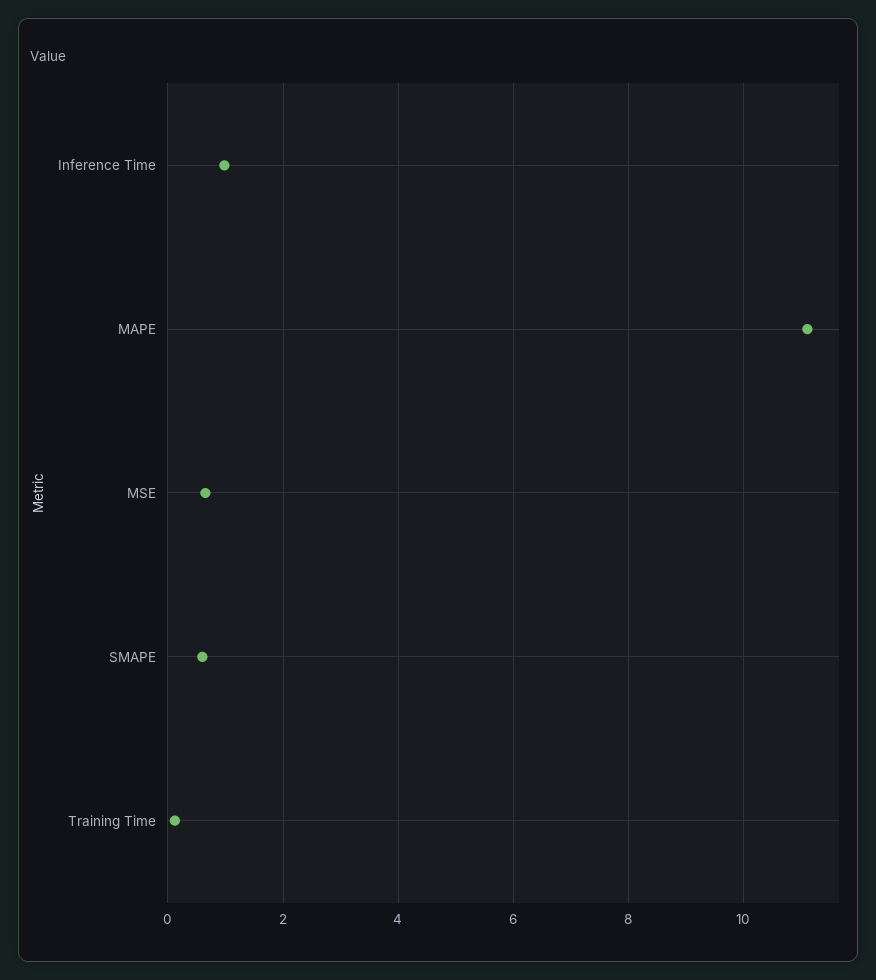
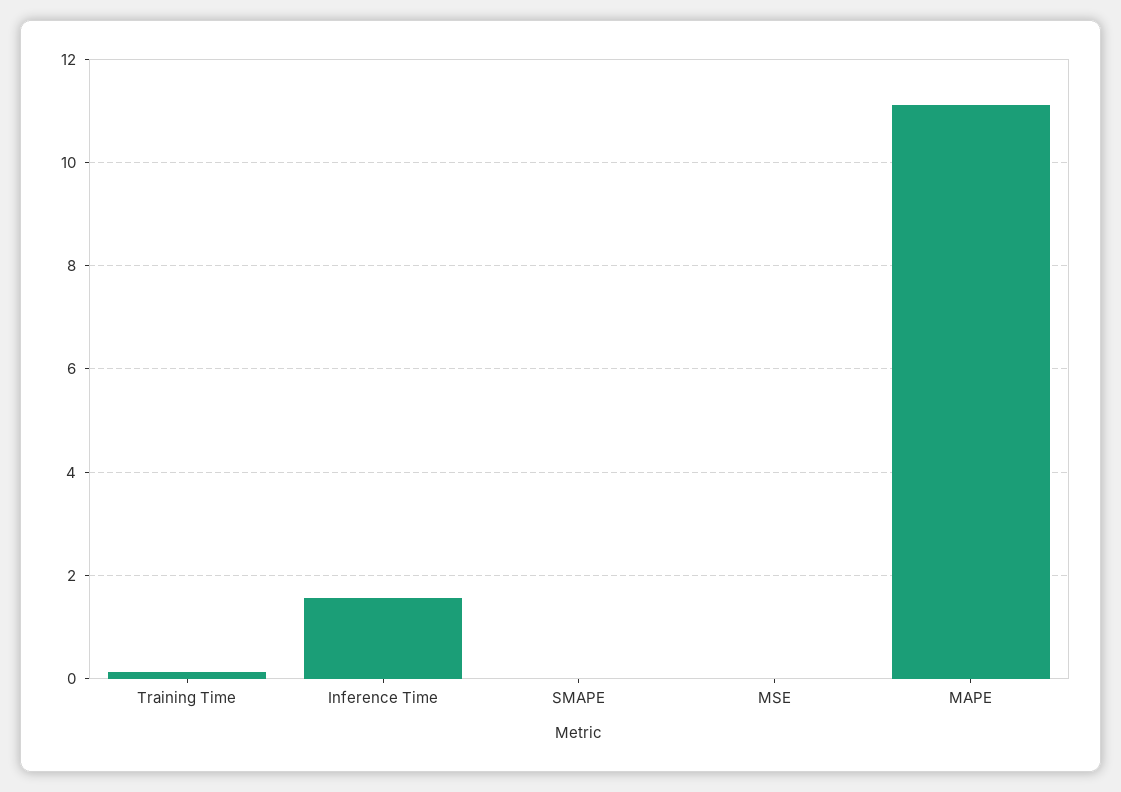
  {
-   "Inference Time": 1,
+   "Inference Time": 1.6,
    "MAPE": 11.2,
-   "MSE": 0.6,
+   "MSE": 0,
-   "SMAPE": 0.6,
+   "SMAPE": 0,
    "Training Time": 0.2
  }

